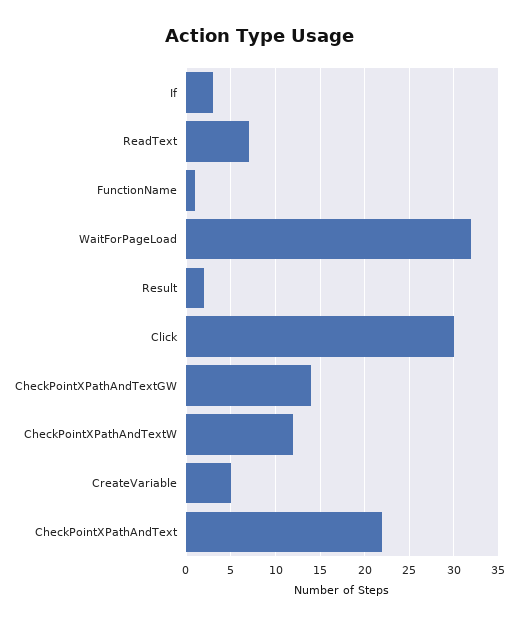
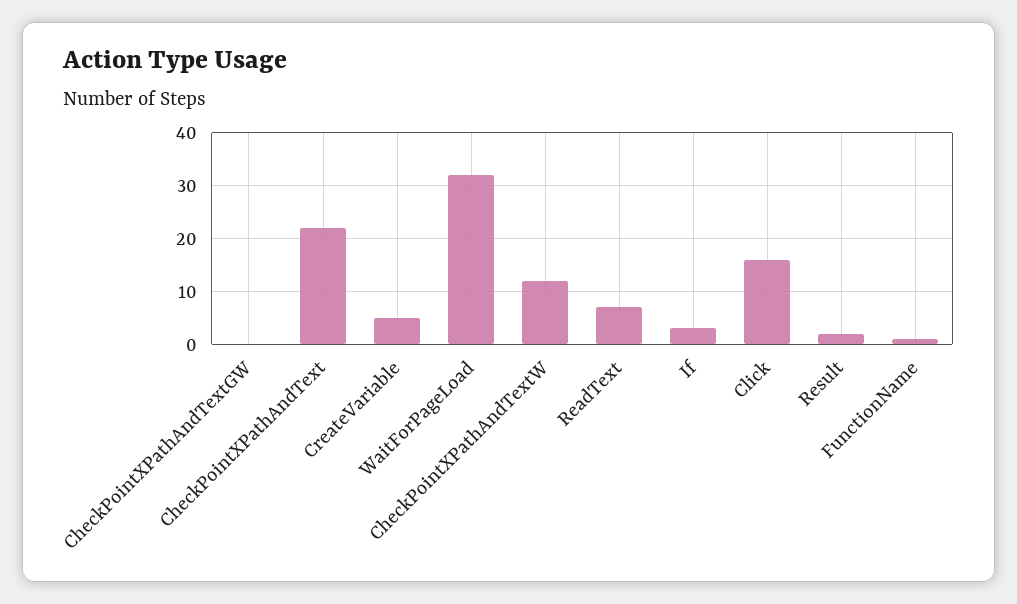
  {
    "If": 3,
    "ReadText": 7,
    "FunctionName": 1,
    "WaitForPageLoad": 32,
    "Result": 2,
-   "Click": 30,
+   "Click": 15,
-   "CheckPointXPathAndTextGW": 14,
+   "CheckPointXPathAndTextGW": 0,
    "CheckPointXPathAndTextW": 12,
    "CreateVariable": 5,
    "CheckPointXPathAndText": 22
  }

